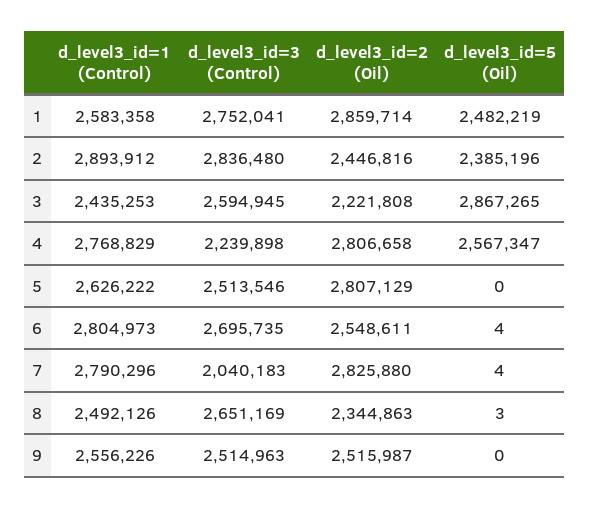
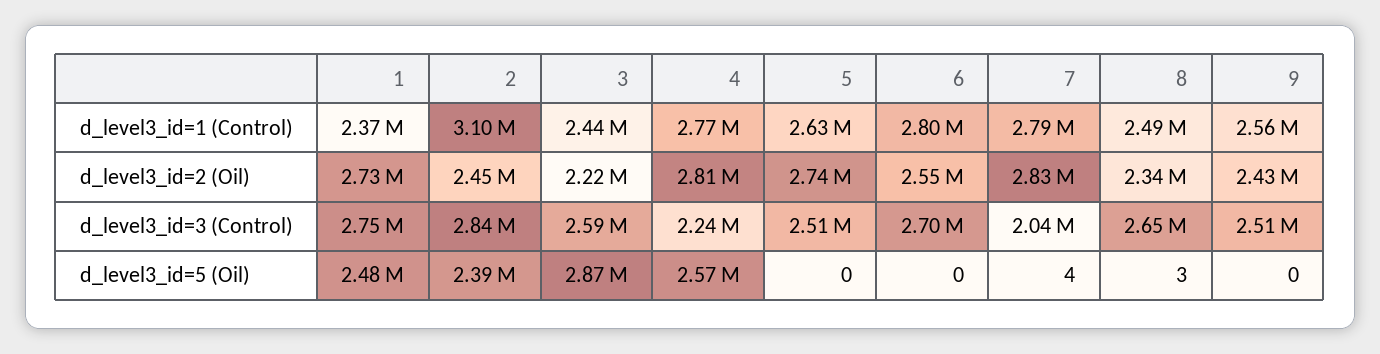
  {
    "d_level3_id=1 (Control)": {
-     "1": 2583358,
+     "1": 2370000,
-     "2": 2893912,
+     "2": 3100000,
      "3": 2435253,
      "4": 2768829,
      "5": 2626222,
      "6": 2804973,
      "7": 2790296,
      "8": 2492126,
      "9": 2556226
    },
    "d_level3_id=3 (Control)": {
      "1": 2752041,
      "2": 2836480,
      "3": 2594945,
      "4": 2239898,
      "5": 2513546,
      "6": 2695735,
      "7": 2040183,
      "8": 2651169,
      "9": 2514963
    },
    "d_level3_id=2 (Oil)": {
-     "1": 2859714,
+     "1": 2730000,
      "2": 2446816,
      "3": 2221808,
      "4": 2806658,
-     "5": 2807129,
+     "5": 2740000,
      "6": 2548611,
      "7": 2825880,
      "8": 2344863,
-     "9": 2515987
+     "9": 2430000
    },
    "d_level3_id=5 (Oil)": {
      "1": 2482219,
      "2": 2385196,
      "3": 2867265,
      "4": 2567347,
      "5": 0,
-     "6": 4,
+     "6": 0,
      "7": 4,
      "8": 3,
      "9": 0
    }
  }

